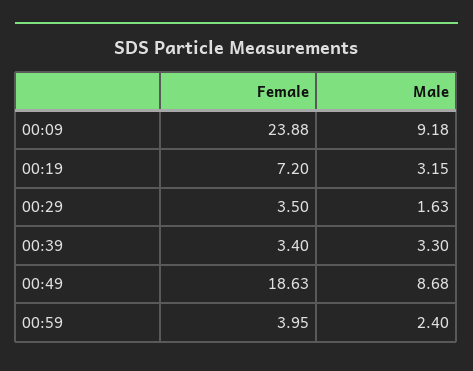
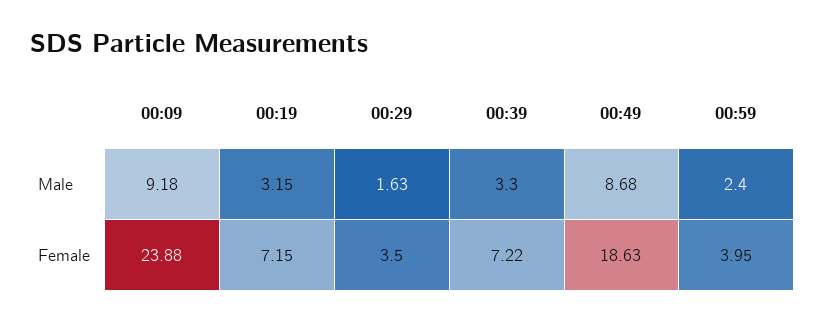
  {
    "Female": {
      "00:09": 23.88,
-     "00:19": 7.2,
+     "00:19": 7.15,
      "00:29": 3.5,
-     "00:39": 3.4,
+     "00:39": 7.22,
      "00:49": 18.63,
      "00:59": 3.95
    },
    "Male": {
      "00:09": 9.18,
      "00:19": 3.15,
      "00:29": 1.63,
      "00:39": 3.3,
      "00:49": 8.68,
      "00:59": 2.4
    }
  }

